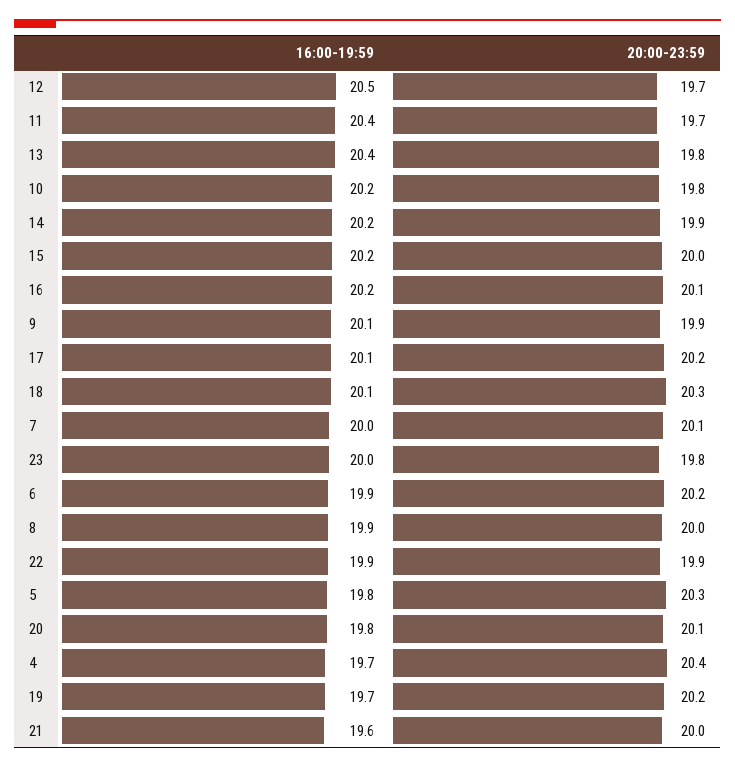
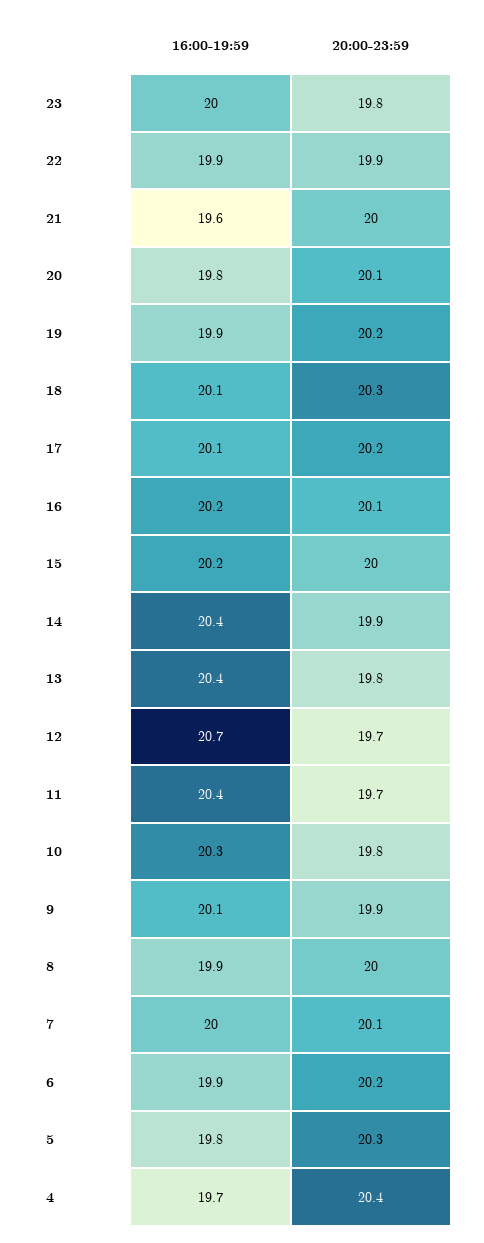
  {
    "16:00-19:59": {
-     "12": 20.5,
+     "12": 20.7,
      "11": 20.4,
      "13": 20.4,
-     "10": 20.2,
+     "10": 20.3,
-     "14": 20.2,
+     "14": 20.4,
      "15": 20.2,
      "16": 20.2,
      "9": 20.1,
      "17": 20.1,
      "18": 20.1,
      "7": 20,
      "23": 20,
      "6": 19.9,
      "8": 19.9,
      "22": 19.9,
      "5": 19.8,
      "20": 19.8,
      "4": 19.7,
-     "19": 19.7,
+     "19": 19.9,
      "21": 19.6
    },
    "20:00-23:59": {
      "12": 19.7,
      "11": 19.7,
      "13": 19.8,
      "10": 19.8,
      "14": 19.9,
      "15": 20,
      "16": 20.1,
      "9": 19.9,
      "17": 20.2,
      "18": 20.3,
      "7": 20.1,
      "23": 19.8,
      "6": 20.2,
      "8": 20,
      "22": 19.9,
      "5": 20.3,
      "20": 20.1,
      "4": 20.4,
      "19": 20.2,
      "21": 20
    }
  }

